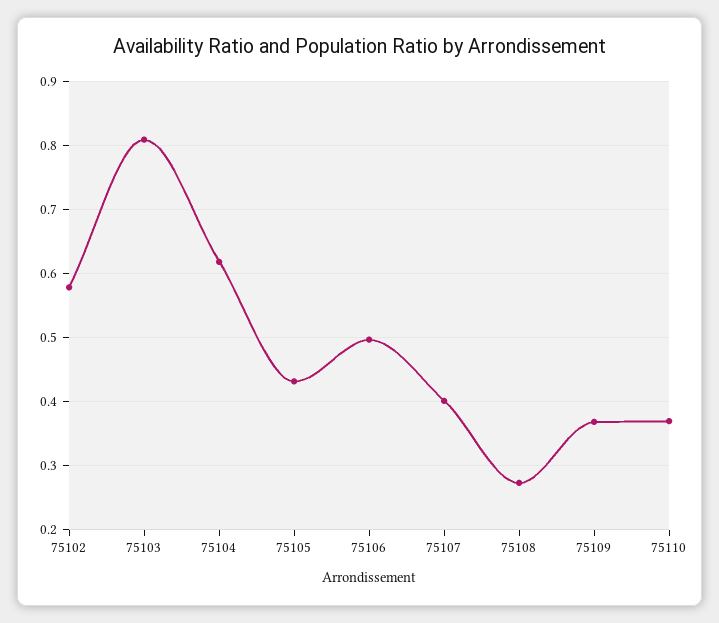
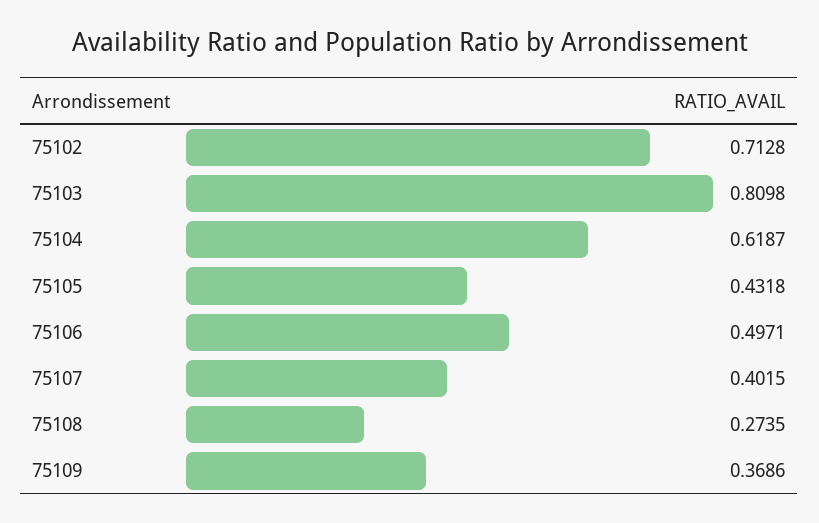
  {
-   "75102": 0.58,
+   "75102": 0.7128,
    "75103": 0.8098,
    "75104": 0.6187,
    "75105": 0.4318,
    "75106": 0.4971,
    "75107": 0.4015,
    "75108": 0.2735,
-   "75109": 0.3686,
+   "75109": 0.3686
-   "75110": 0.37
  }

